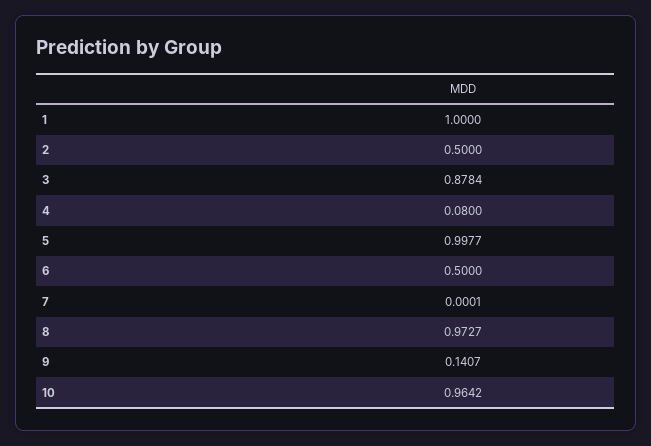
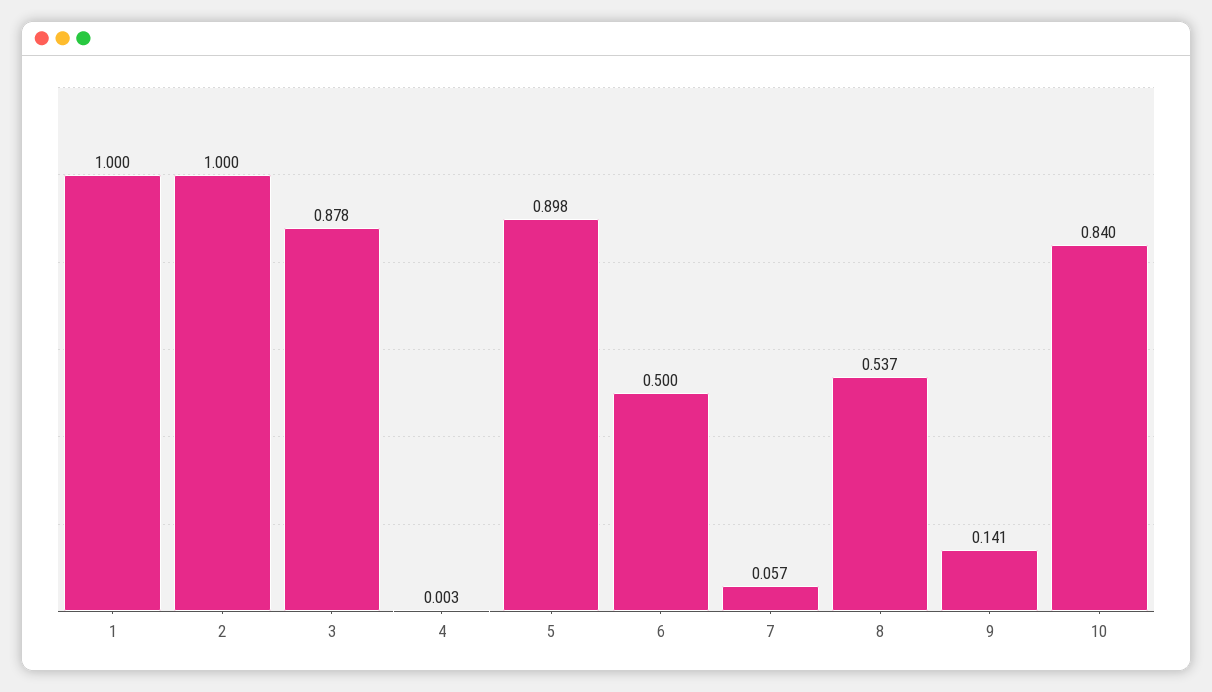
  {
    "1": 1,
-   "2": 0.5,
+   "2": 1,
    "3": 0.8784,
-   "4": 0.08,
+   "4": 0.003,
-   "5": 0.9977,
+   "5": 0.898,
    "6": 0.5,
-   "7": 0.0001,
+   "7": 0.057,
-   "8": 0.9727,
+   "8": 0.537,
    "9": 0.1407,
-   "10": 0.9642
+   "10": 0.84
  }

